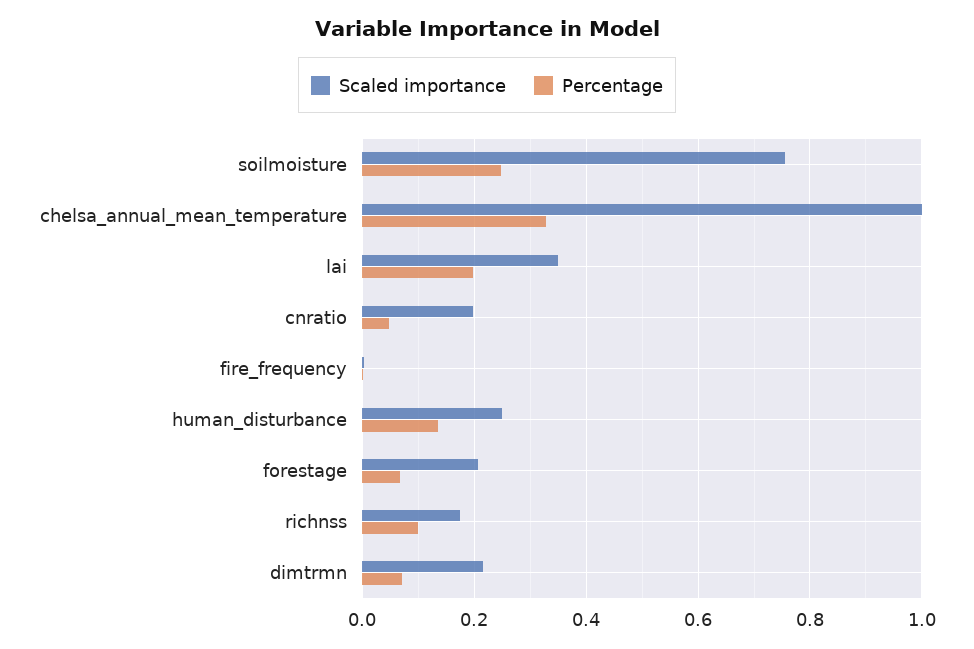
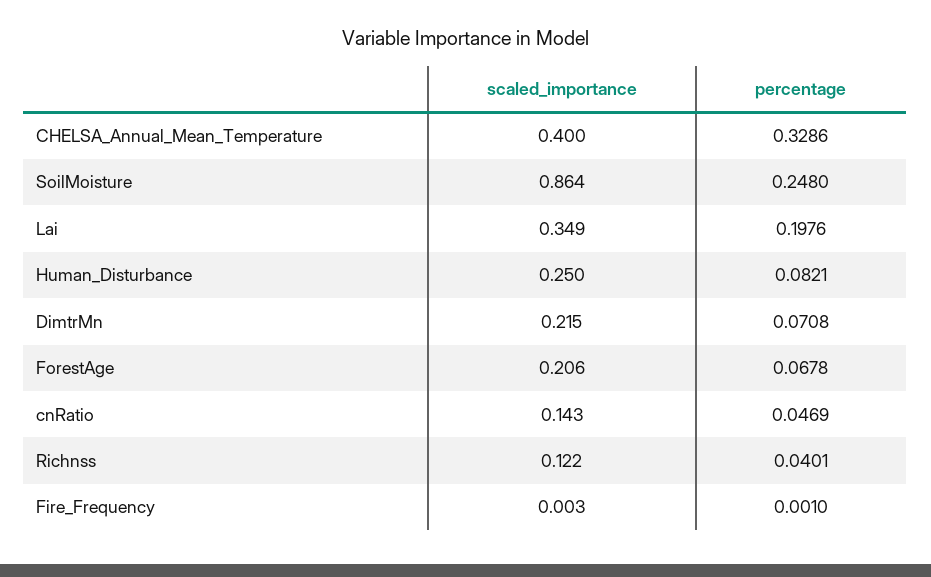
  {
    "Scaled importance": {
-     "soilmoisture": 0.76,
+     "soilmoisture": 0.864,
-     "chelsa_annual_mean_temperature": 1,
+     "chelsa_annual_mean_temperature": 0.4,
      "lai": 0.349,
-     "cnratio": 0.2,
+     "cnratio": 0.143,
      "fire_frequency": 0.003,
      "human_disturbance": 0.25,
      "forestage": 0.206,
-     "richnss": 0.18,
+     "richnss": 0.122,
      "dimtrmn": 0.215
    },
    "Percentage": {
      "soilmoisture": 0.248,
      "chelsa_annual_mean_temperature": 0.3286,
      "lai": 0.1976,
      "cnratio": 0.0469,
      "fire_frequency": 0.001,
-     "human_disturbance": 0.14,
+     "human_disturbance": 0.0821,
      "forestage": 0.0678,
-     "richnss": 0.1,
+     "richnss": 0.0401,
      "dimtrmn": 0.0708
    }
  }

